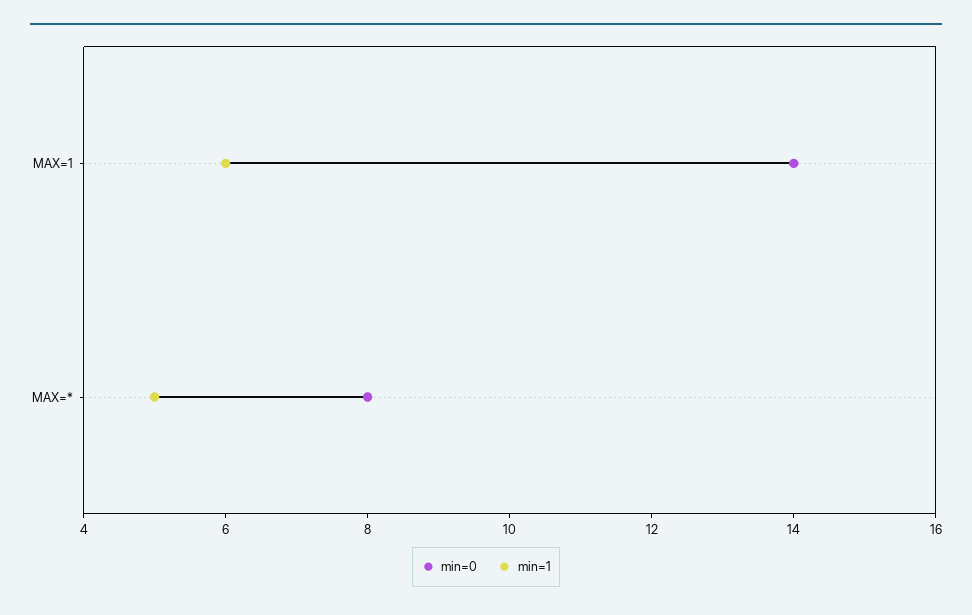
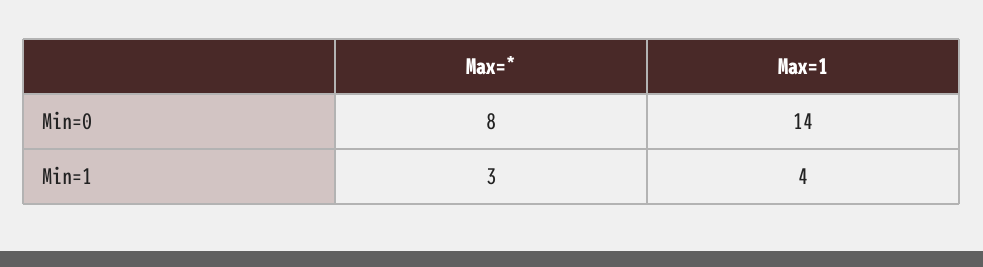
  {
    "min=0": {
      "MAX=1": 14,
      "MAX=*": 8
    },
    "min=1": {
-     "MAX=1": 6,
+     "MAX=1": 4,
-     "MAX=*": 5
+     "MAX=*": 3
    }
  }

